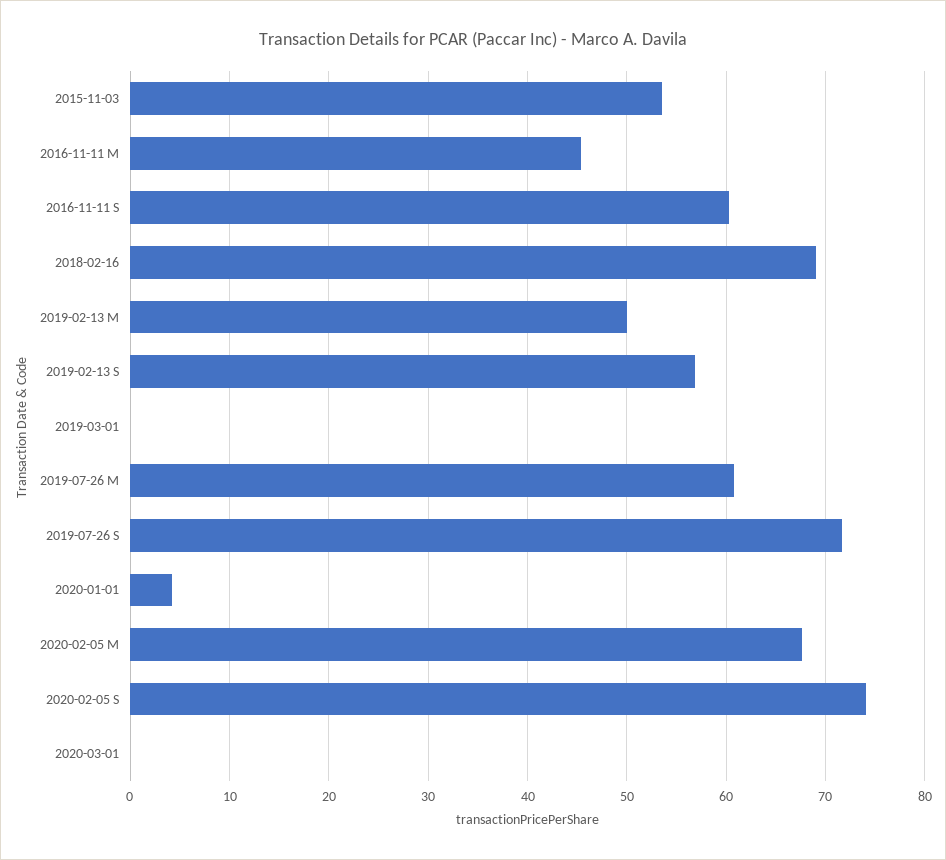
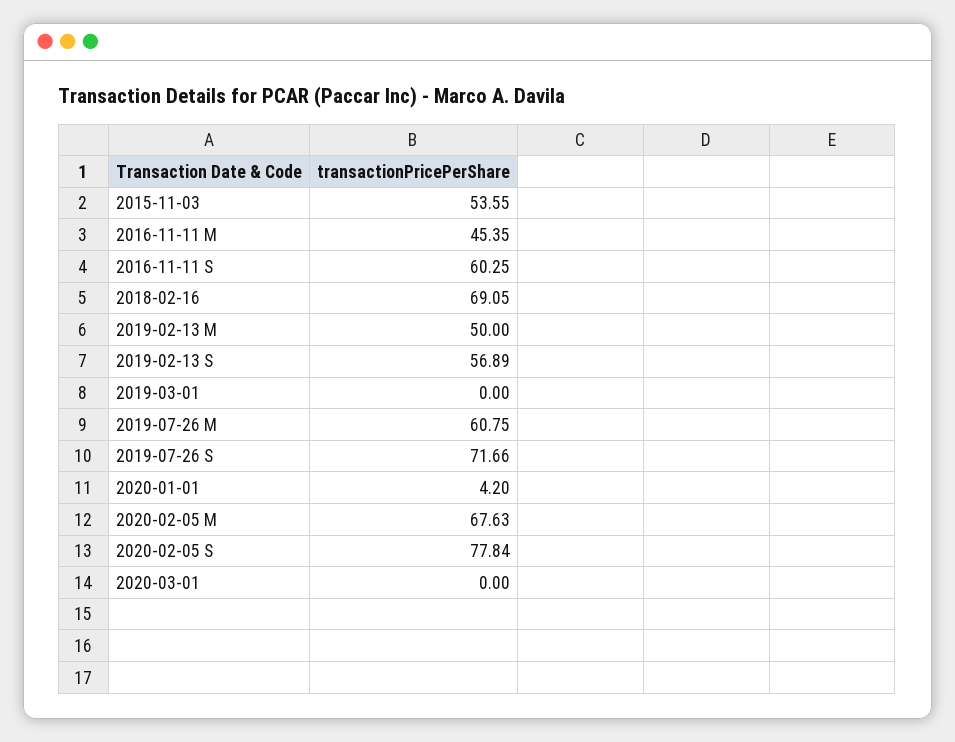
  {
    "2015-11-03": 53.55,
    "2016-11-11 M": 45.35,
    "2016-11-11 S": 60.25,
    "2018-02-16": 69.05,
    "2019-02-13 M": 50,
    "2019-02-13 S": 56.89,
    "2019-03-01": 0,
    "2019-07-26 M": 60.75,
    "2019-07-26 S": 71.66,
    "2020-01-01": 4.2,
    "2020-02-05 M": 67.63,
-   "2020-02-05 S": 74,
+   "2020-02-05 S": 77.84,
    "2020-03-01": 0
  }

